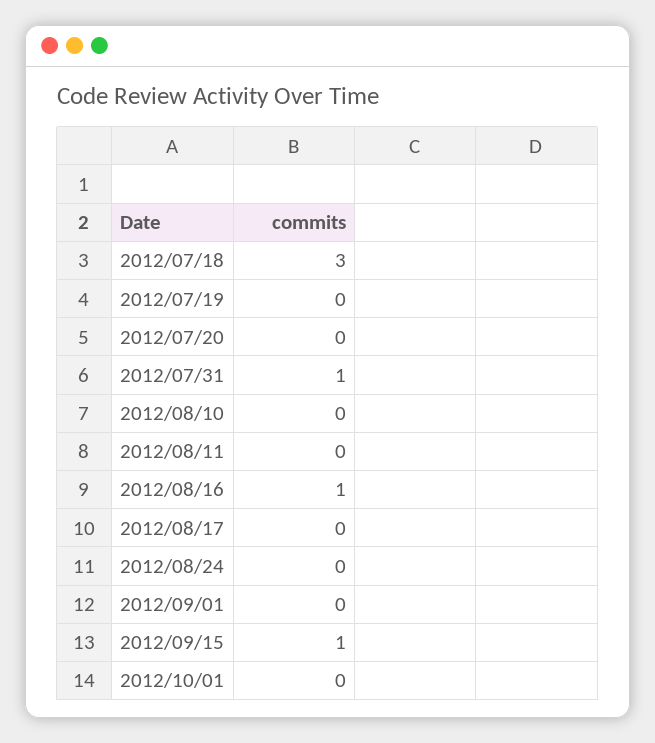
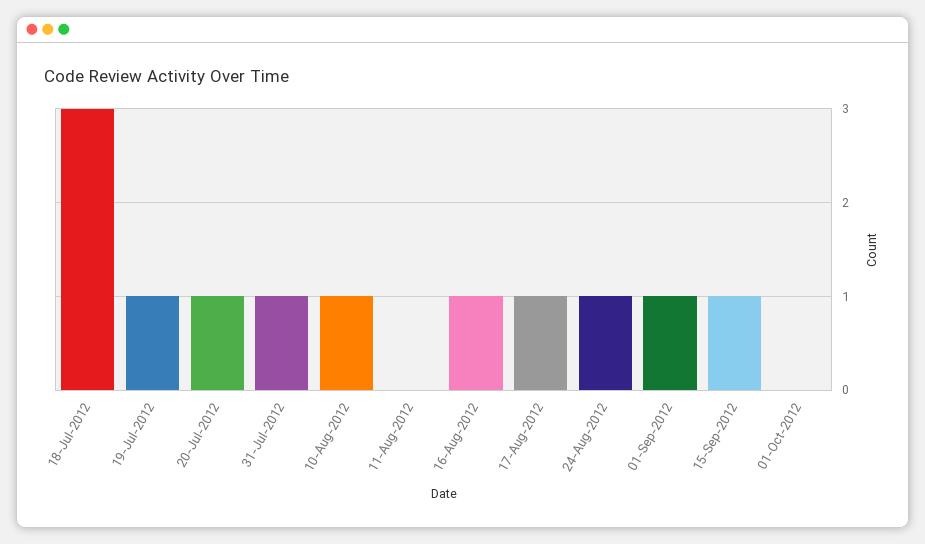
  {
    "2012/07/18": 3,
-   "2012/07/19": 0,
+   "2012/07/19": 1,
-   "2012/07/20": 0,
+   "2012/07/20": 1,
    "2012/07/31": 1,
-   "2012/08/10": 0,
+   "2012/08/10": 1,
    "2012/08/11": 0,
    "2012/08/16": 1,
-   "2012/08/17": 0,
+   "2012/08/17": 1,
-   "2012/08/24": 0,
+   "2012/08/24": 1,
-   "2012/09/01": 0,
+   "2012/09/01": 1,
    "2012/09/15": 1,
    "2012/10/01": 0
  }

